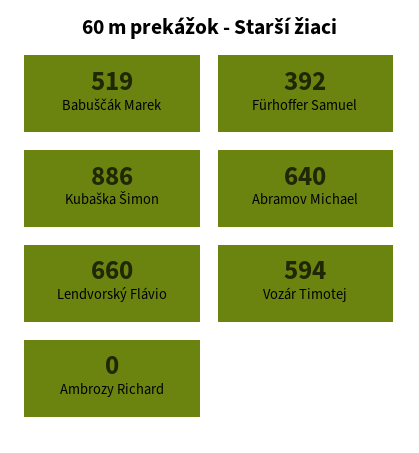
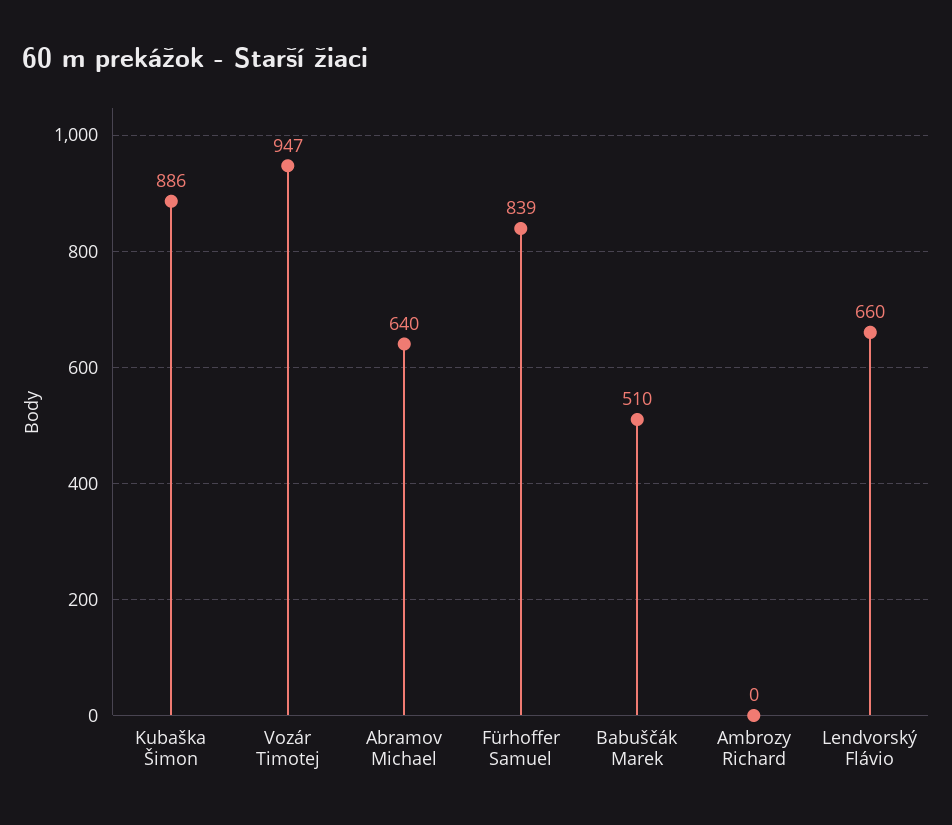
  {
-   "Babuščák Marek": 519,
+   "Babuščák Marek": 510,
-   "Fürhoffer Samuel": 392,
+   "Fürhoffer Samuel": 839,
    "Kubaška Šimon": 886,
    "Abramov Michael": 640,
    "Lendvorský Flávio": 660,
-   "Vozár Timotej": 594,
+   "Vozár Timotej": 947,
    "Ambrozy Richard": 0
  }

